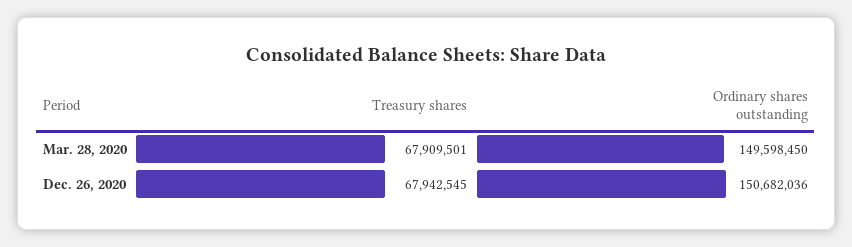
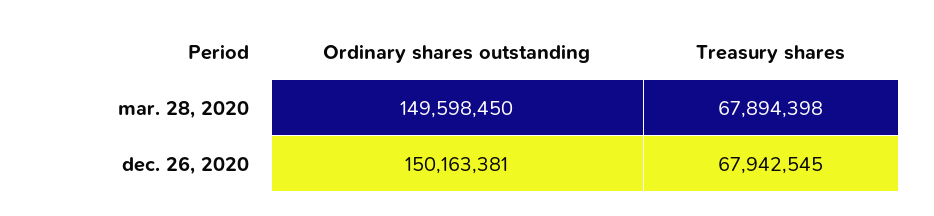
  {
    "Treasury shares": {
-     "Mar. 28, 2020": 67909501,
+     "Mar. 28, 2020": 67894398,
      "Dec. 26, 2020": 67942545
    },
    "Ordinary shares outstanding": {
      "Mar. 28, 2020": 149598450,
-     "Dec. 26, 2020": 150682036
+     "Dec. 26, 2020": 150163381
    }
  }

